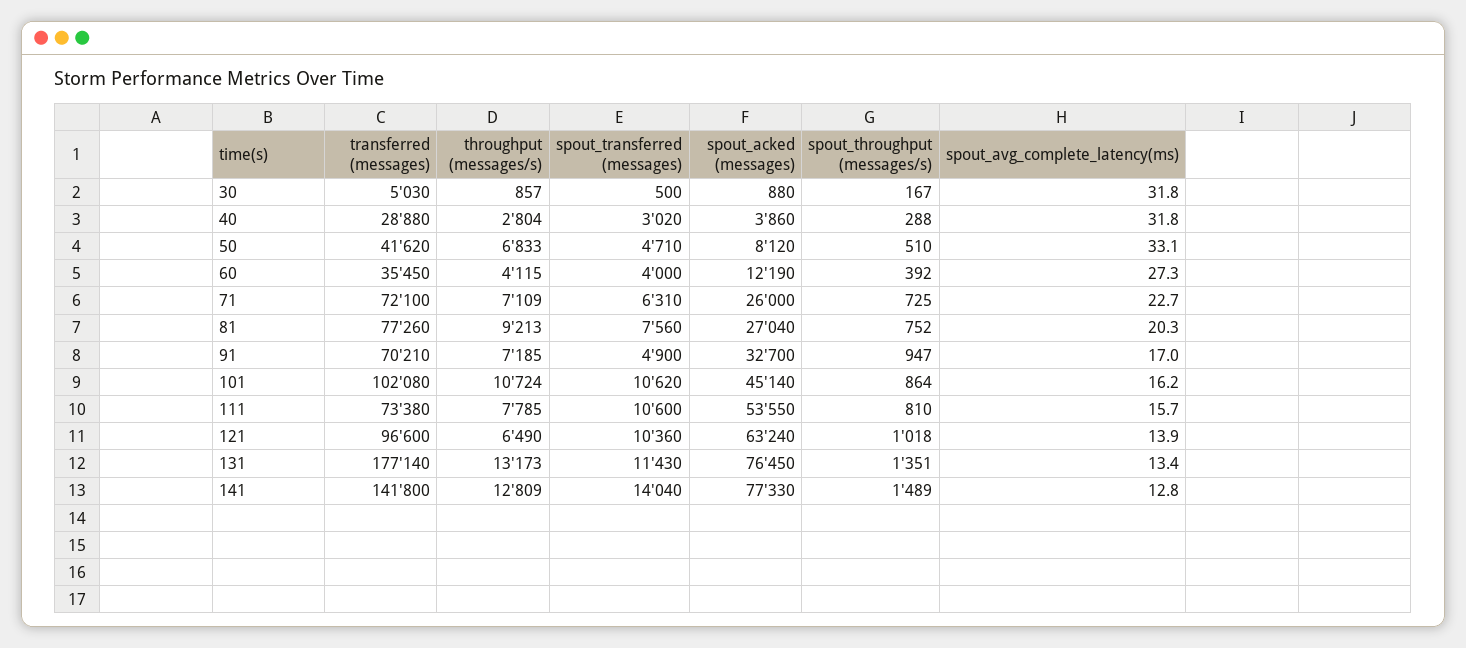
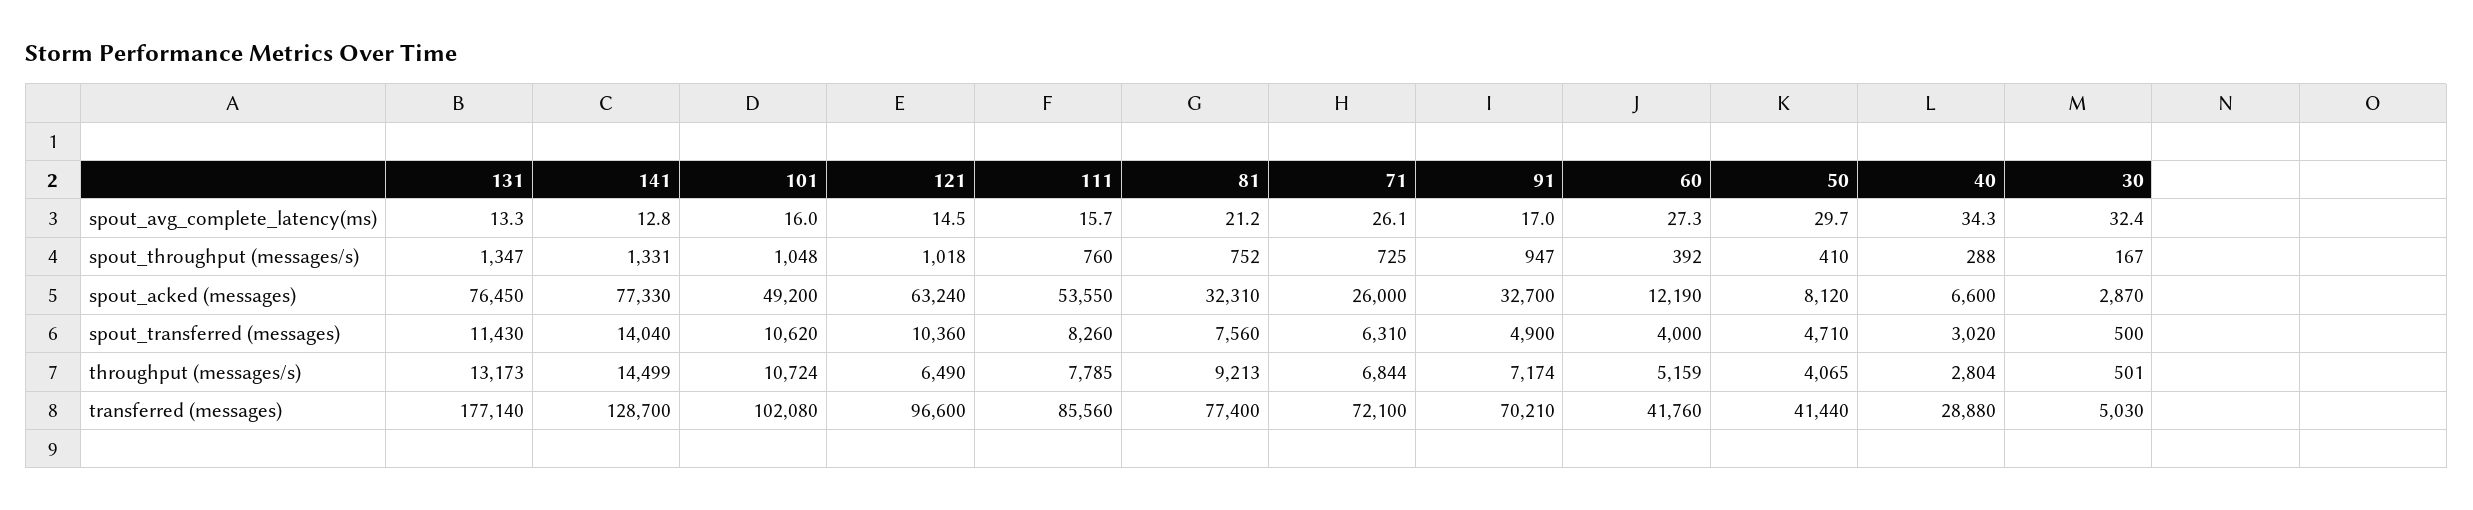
  {
    "transferred (messages)": {
      "30": 5030,
      "40": 28880,
-     "50": 41620,
+     "50": 41440,
-     "60": 35450,
+     "60": 41760,
      "71": 72100,
-     "81": 77260,
+     "81": 77400,
      "91": 70210,
      "101": 102080,
-     "111": 73380,
+     "111": 85560,
      "121": 96600,
      "131": 177140,
-     "141": 141800
+     "141": 128700
    },
    "throughput (messages/s)": {
-     "30": 857,
+     "30": 501,
      "40": 2804,
-     "50": 6833,
+     "50": 4065,
-     "60": 4115,
+     "60": 5159,
-     "71": 7109,
+     "71": 6844,
      "81": 9213,
-     "91": 7185,
+     "91": 7174,
      "101": 10724,
      "111": 7785,
      "121": 6490,
      "131": 13173,
-     "141": 12809
+     "141": 14499
    },
    "spout_transferred (messages)": {
      "30": 500,
      "40": 3020,
      "50": 4710,
      "60": 4000,
      "71": 6310,
      "81": 7560,
      "91": 4900,
      "101": 10620,
-     "111": 10600,
+     "111": 8260,
      "121": 10360,
      "131": 11430,
      "141": 14040
    },
    "spout_acked (messages)": {
-     "30": 880,
+     "30": 2870,
-     "40": 3860,
+     "40": 6600,
      "50": 8120,
      "60": 12190,
      "71": 26000,
-     "81": 27040,
+     "81": 32310,
      "91": 32700,
-     "101": 45140,
+     "101": 49200,
      "111": 53550,
      "121": 63240,
      "131": 76450,
      "141": 77330
    },
    "spout_throughput (messages/s)": {
      "30": 167,
      "40": 288,
-     "50": 510,
+     "50": 410,
      "60": 392,
      "71": 725,
      "81": 752,
      "91": 947,
-     "101": 864,
+     "101": 1048,
-     "111": 810,
+     "111": 760,
      "121": 1018,
-     "131": 1351,
+     "131": 1347,
-     "141": 1489
+     "141": 1331
    },
    "spout_avg_complete_latency(ms)": {
-     "30": 31.8,
+     "30": 32.4,
-     "40": 31.8,
+     "40": 34.3,
-     "50": 33.1,
+     "50": 29.7,
      "60": 27.3,
-     "71": 22.7,
+     "71": 26.1,
-     "81": 20.3,
+     "81": 21.2,
      "91": 17,
-     "101": 16.2,
+     "101": 16,
      "111": 15.7,
-     "121": 13.9,
+     "121": 14.5,
-     "131": 13.4,
+     "131": 13.3,
      "141": 12.8
    }
  }

